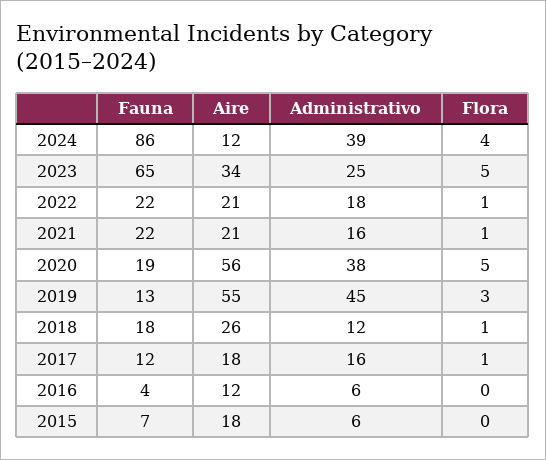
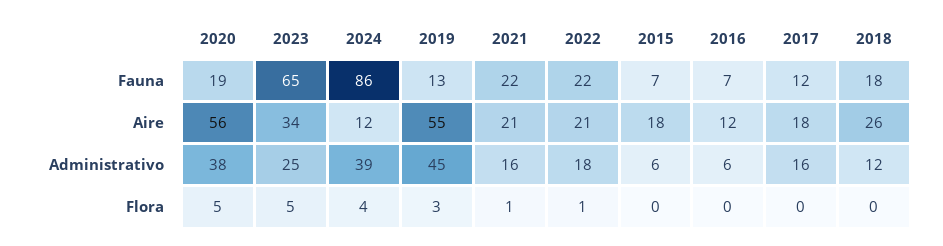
  {
    "Fauna": {
      "2024": 86,
      "2023": 65,
      "2022": 22,
      "2021": 22,
      "2020": 19,
      "2019": 13,
      "2018": 18,
      "2017": 12,
-     "2016": 4,
+     "2016": 7,
      "2015": 7
    },
    "Aire": {
      "2024": 12,
      "2023": 34,
      "2022": 21,
      "2021": 21,
      "2020": 56,
      "2019": 55,
      "2018": 26,
      "2017": 18,
      "2016": 12,
      "2015": 18
    },
    "Administrativo": {
      "2024": 39,
      "2023": 25,
      "2022": 18,
      "2021": 16,
      "2020": 38,
      "2019": 45,
      "2018": 12,
      "2017": 16,
      "2016": 6,
      "2015": 6
    },
    "Flora": {
      "2024": 4,
      "2023": 5,
      "2022": 1,
      "2021": 1,
      "2020": 5,
      "2019": 3,
-     "2018": 1,
+     "2018": 0,
-     "2017": 1,
+     "2017": 0,
      "2016": 0,
      "2015": 0
    }
  }

